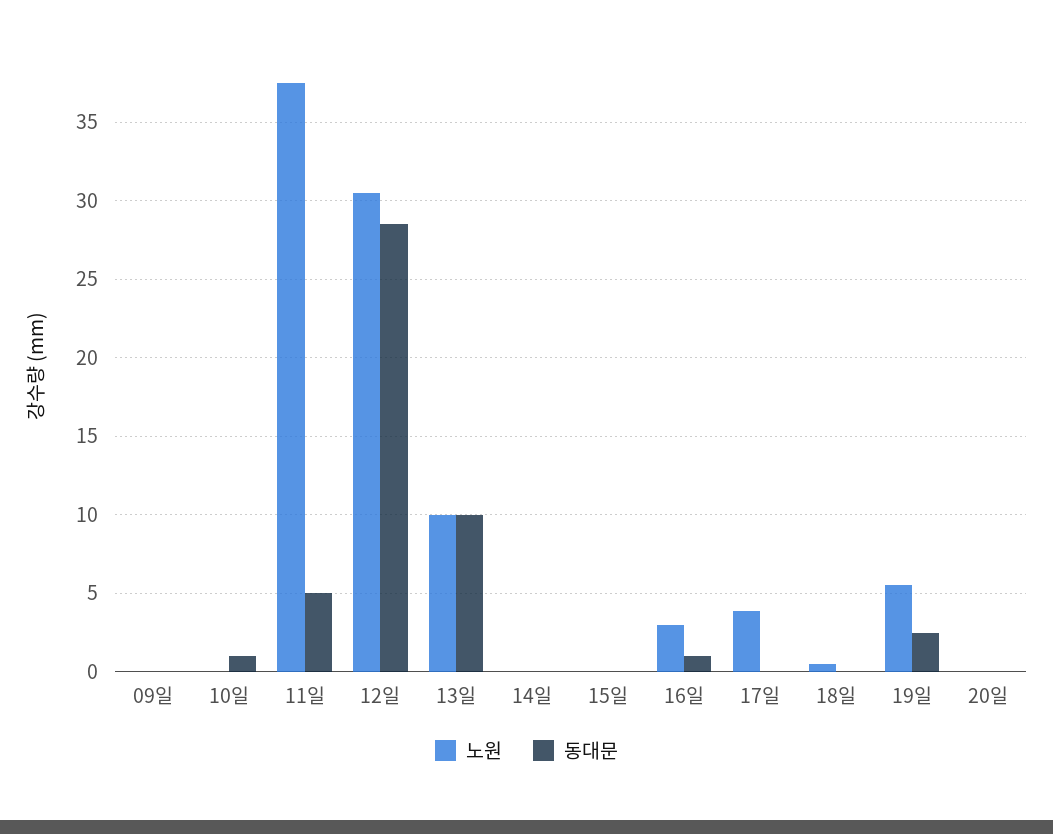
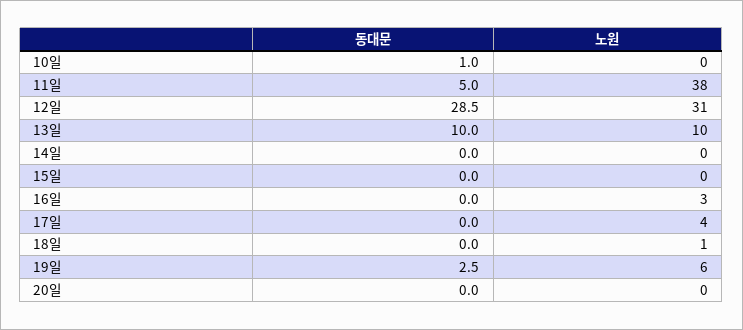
  {
    "노원": {
-     "09일": 0,
      "10일": 0,
      "11일": 38,
      "12일": 31,
      "13일": 10,
      "14일": 0,
      "15일": 0,
      "16일": 3,
      "17일": 4,
      "18일": 1,
      "19일": 6,
      "20일": 0
    },
    "동대문": {
-     "09일": 0,
      "10일": 1,
      "11일": 5,
      "12일": 28.5,
      "13일": 10,
      "14일": 0,
      "15일": 0,
-     "16일": 1,
+     "16일": 0,
      "17일": 0,
      "18일": 0,
      "19일": 2.5,
      "20일": 0
    }
  }

